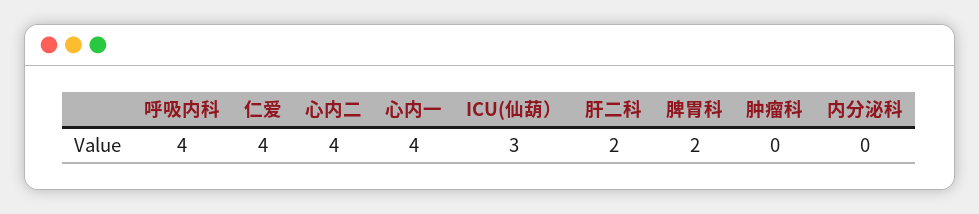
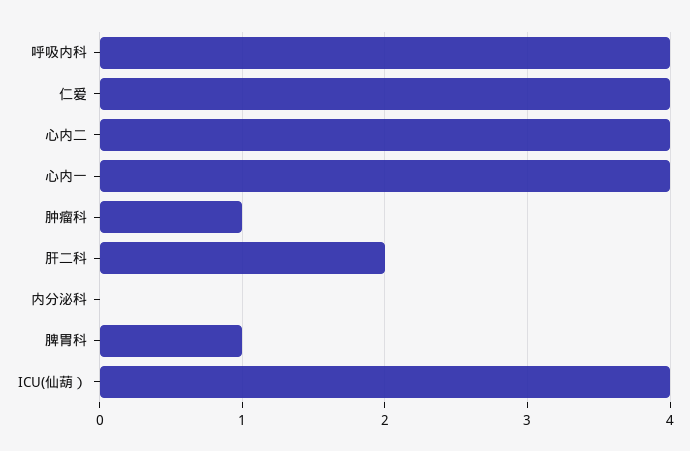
  {
    "呼吸内科": 4,
    "仁爱": 4,
    "心内二": 4,
    "心内一": 4,
-   "ICU(仙葫）": 3,
+   "ICU(仙葫）": 4,
    "肝二科": 2,
-   "脾胃科": 2,
+   "脾胃科": 1,
-   "肿瘤科": 0,
+   "肿瘤科": 1,
    "内分泌科": 0
  }

